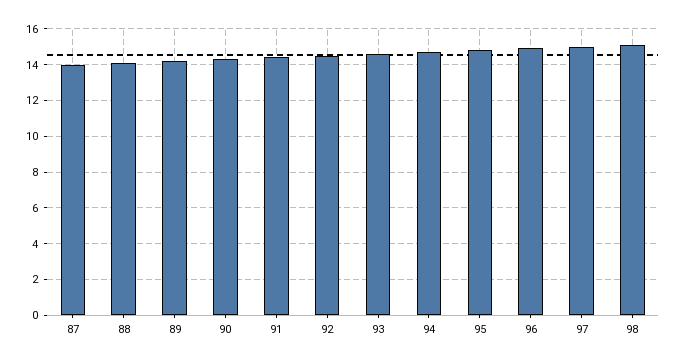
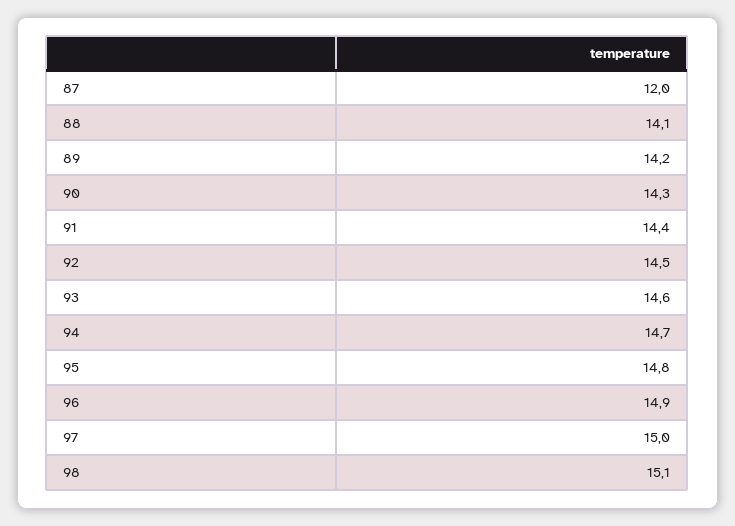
  {
-   "87": 14,
+   "87": 12,
    "88": 14.1,
    "89": 14.2,
    "90": 14.3,
    "91": 14.4,
    "92": 14.5,
    "93": 14.6,
    "94": 14.7,
    "95": 14.8,
    "96": 14.9,
    "97": 15,
    "98": 15.1
  }

